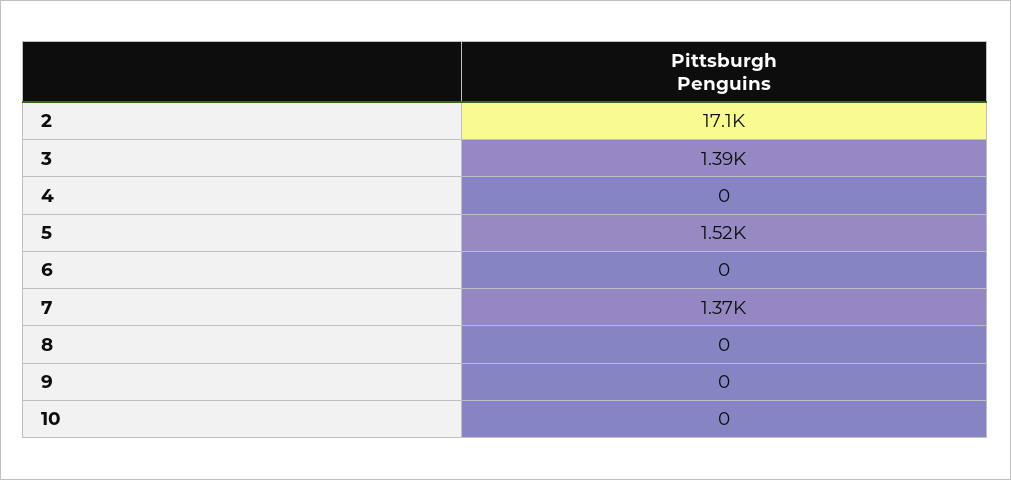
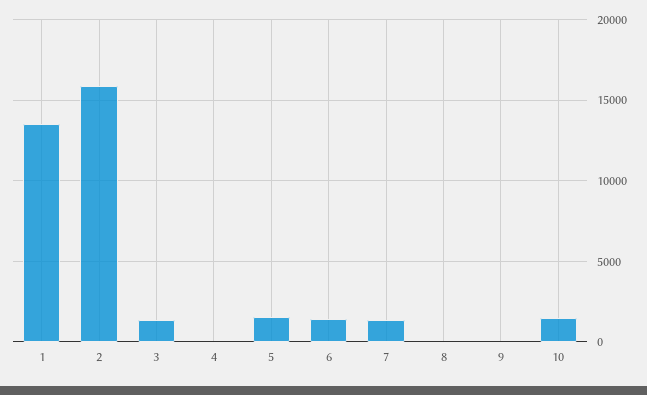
  {
-   "2": 17100,
+   "2": 16000,
    "3": 1390,
    "4": 0,
    "5": 1520,
-   "6": 0,
+   "6": 1500,
    "7": 1370,
    "8": 0,
    "9": 0,
-   "10": 0
+   "10": 1500,
+   "1": 13500
  }

